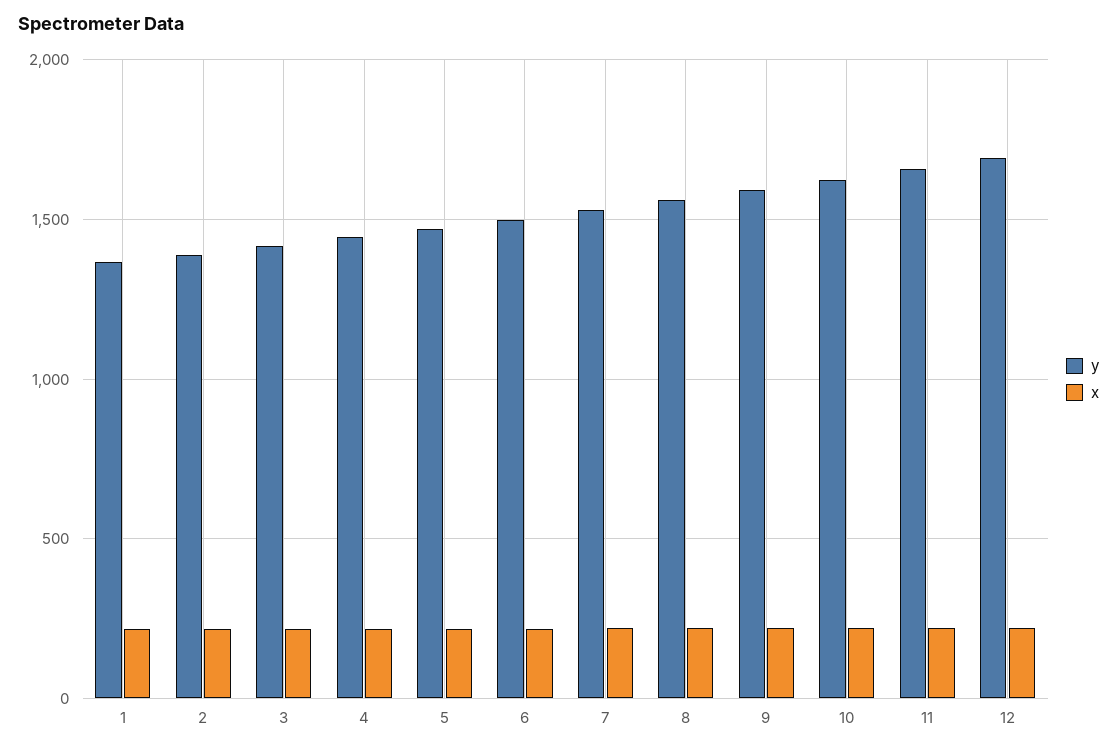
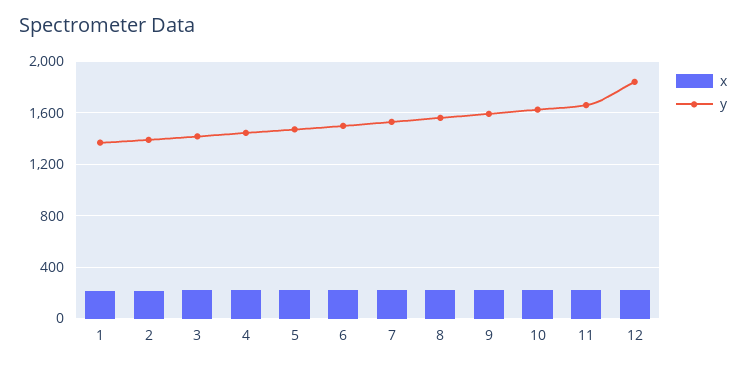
  {
    "y": {
      "1": 1350,
      "2": 1400,
      "3": 1400,
      "4": 1450,
      "5": 1450,
      "6": 1500,
      "7": 1550,
      "8": 1550,
      "9": 1600,
      "10": 1650,
      "11": 1650,
-     "12": 1700
+     "12": 1850
    },
    "x": {
      "1": 200,
      "2": 200,
      "3": 200,
      "4": 200,
      "5": 200,
      "6": 200,
      "7": 200,
      "8": 200,
      "9": 200,
      "10": 200,
      "11": 200,
      "12": 200
    }
  }

